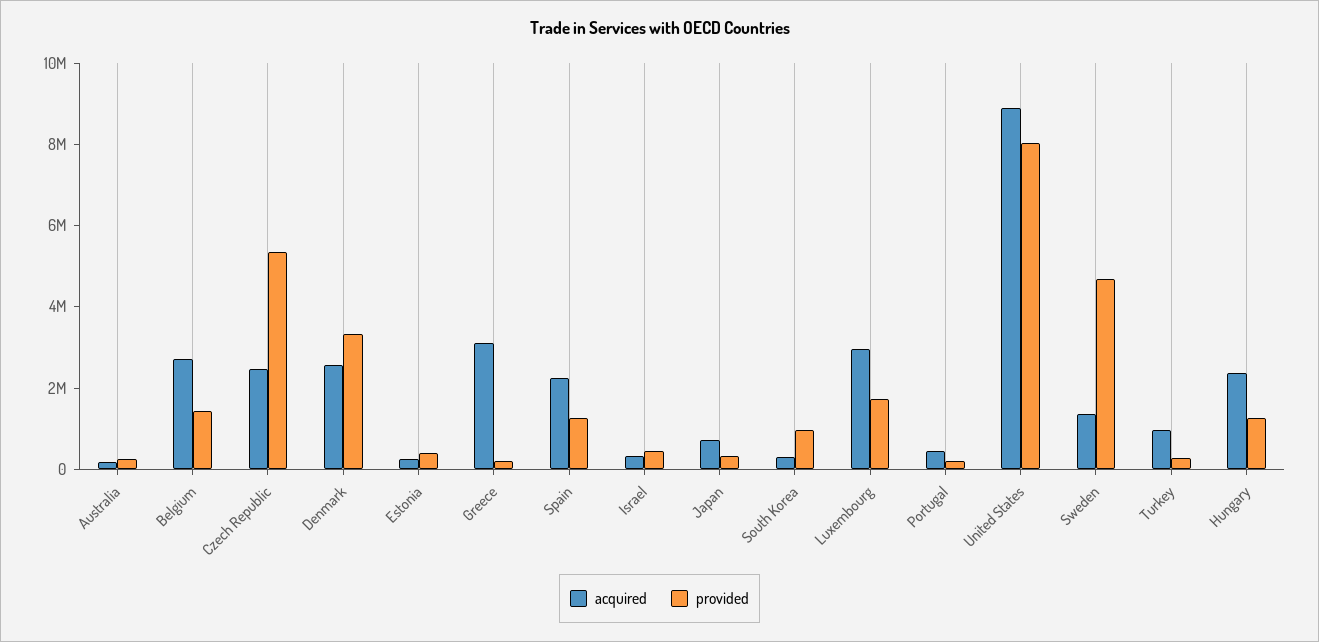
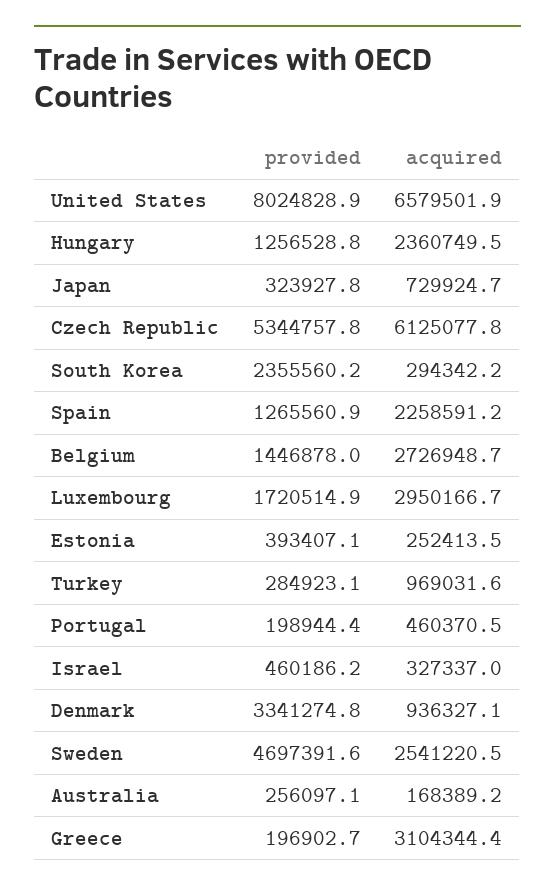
  {
    "acquired": {
      "Australia": 168389.2,
      "Belgium": 2726948.7,
-     "Czech Republic": 2500000,
+     "Czech Republic": 6125077.8,
-     "Denmark": 2500000,
+     "Denmark": 936327.1,
      "Estonia": 252413.5,
      "Greece": 3104344.4,
      "Spain": 2258591.2,
      "Israel": 327337,
      "Japan": 729924.7,
      "South Korea": 294342.2,
      "Luxembourg": 2950166.7,
      "Portugal": 460370.5,
-     "United States": 9000000,
+     "United States": 6579501.9,
-     "Sweden": 1500000,
+     "Sweden": 2541220.5,
      "Turkey": 969031.6,
      "Hungary": 2360749.5
    },
    "provided": {
      "Australia": 256097.1,
      "Belgium": 1446878,
      "Czech Republic": 5344757.8,
      "Denmark": 3341274.8,
      "Estonia": 393407.1,
      "Greece": 196902.7,
      "Spain": 1265560.9,
      "Israel": 460186.2,
      "Japan": 323927.8,
-     "South Korea": 1000000,
+     "South Korea": 2355560.2,
      "Luxembourg": 1720514.9,
      "Portugal": 198944.4,
      "United States": 8024828.9,
      "Sweden": 4697391.6,
      "Turkey": 284923.1,
      "Hungary": 1256528.8
    }
  }

